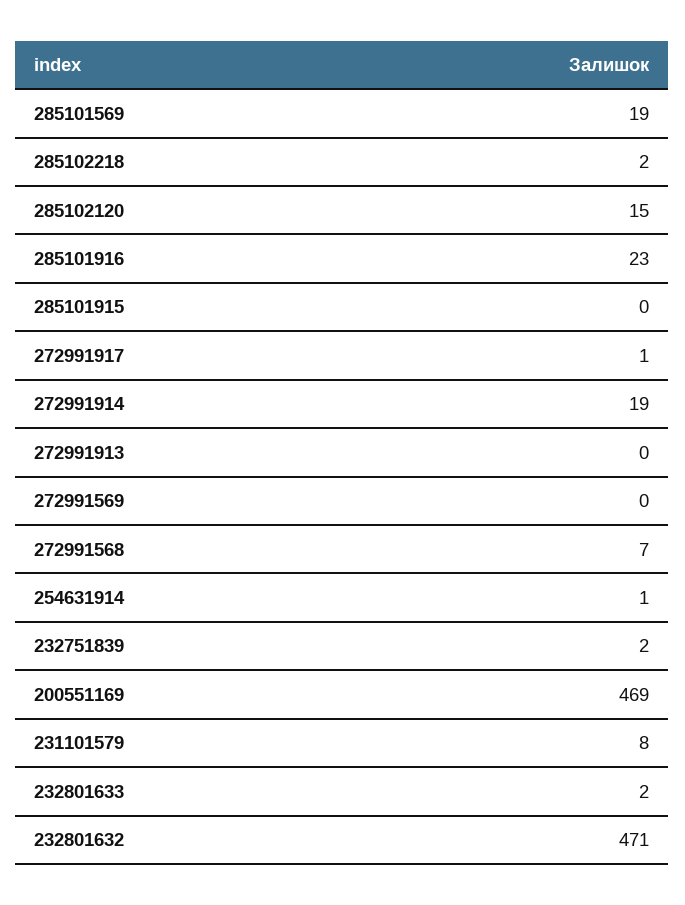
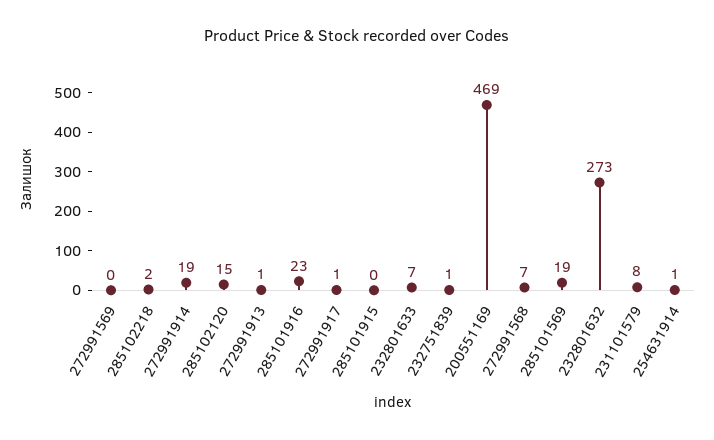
  {
    "285101569": 19,
    "285102218": 2,
    "285102120": 15,
    "285101916": 23,
    "285101915": 0,
    "272991917": 1,
    "272991914": 19,
-   "272991913": 0,
+   "272991913": 1,
    "272991569": 0,
    "272991568": 7,
    "254631914": 1,
-   "232751839": 2,
+   "232751839": 1,
    "200551169": 469,
    "231101579": 8,
-   "232801633": 2,
+   "232801633": 7,
-   "232801632": 471
+   "232801632": 273
  }

